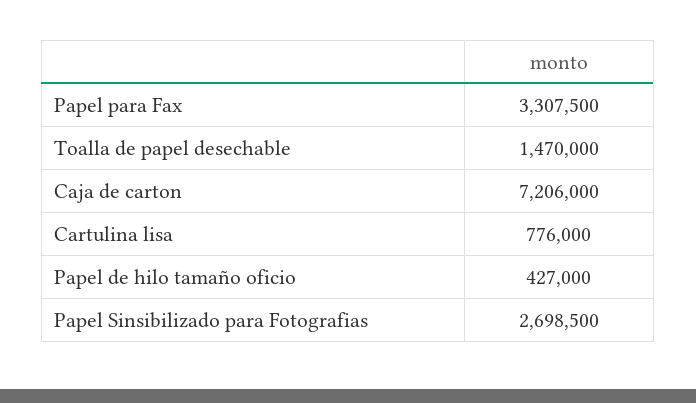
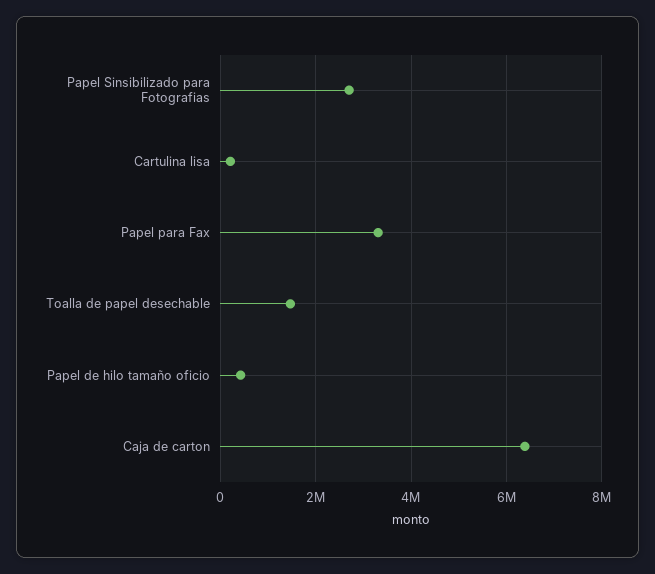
  {
    "Papel para Fax": 3307500,
    "Toalla de papel desechable": 1470000,
-   "Caja de carton": 7206000,
+   "Caja de carton": 6400000,
-   "Cartulina lisa": 776000,
+   "Cartulina lisa": 200000,
    "Papel de hilo tamaño oficio": 427000,
    "Papel Sinsibilizado para Fotografias": 2698500
  }

